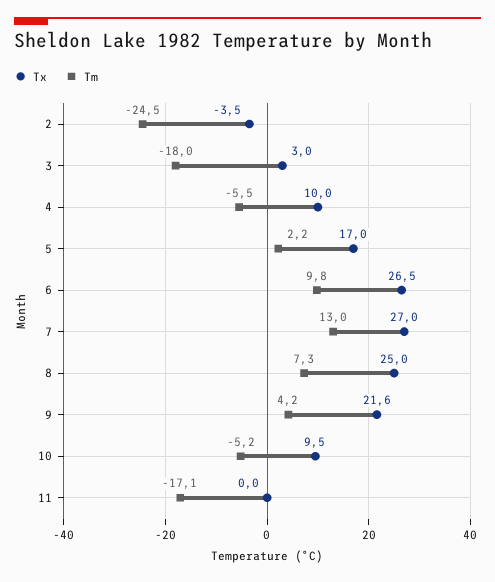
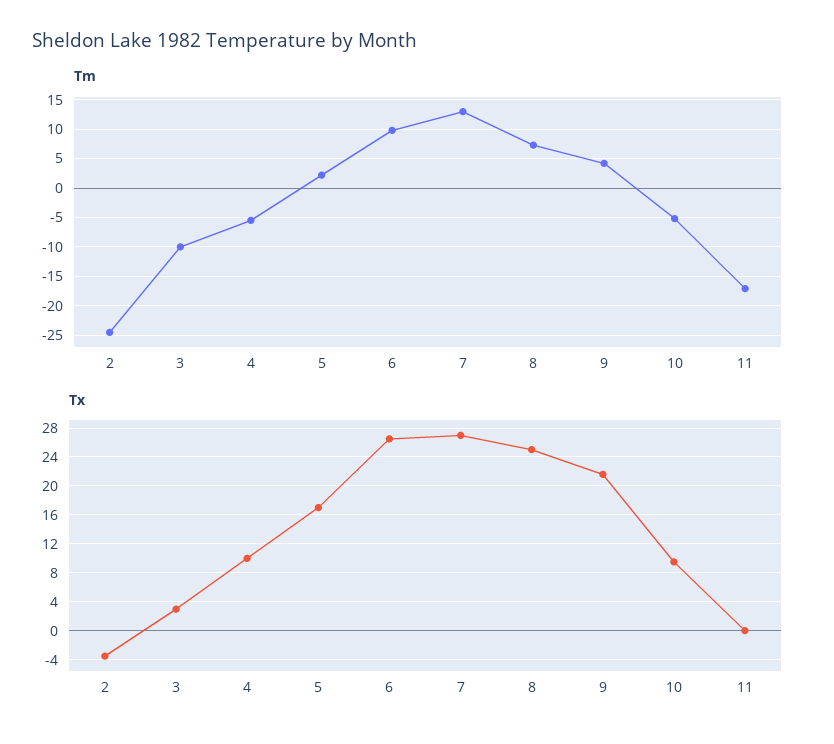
  {
    "Tx": {
      "2": -3.5,
      "3": 3,
      "4": 10,
      "5": 17,
      "6": 26.5,
      "7": 27,
      "8": 25,
      "9": 21.6,
      "10": 9.5,
      "11": 0
    },
    "Tm": {
      "2": -24.5,
-     "3": -18,
+     "3": -10,
      "4": -5.5,
      "5": 2.2,
      "6": 9.8,
      "7": 13,
      "8": 7.3,
      "9": 4.2,
      "10": -5.2,
      "11": -17.1
    }
  }

